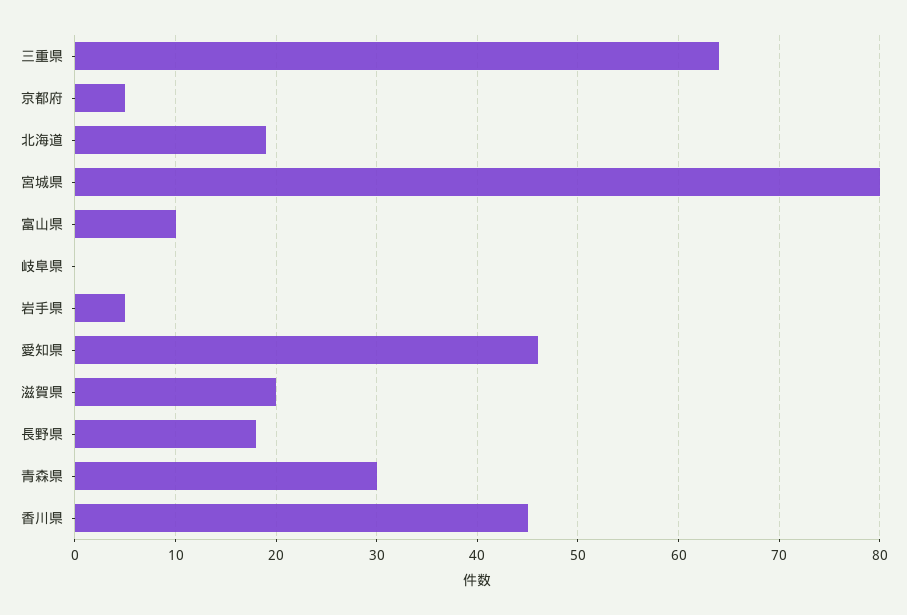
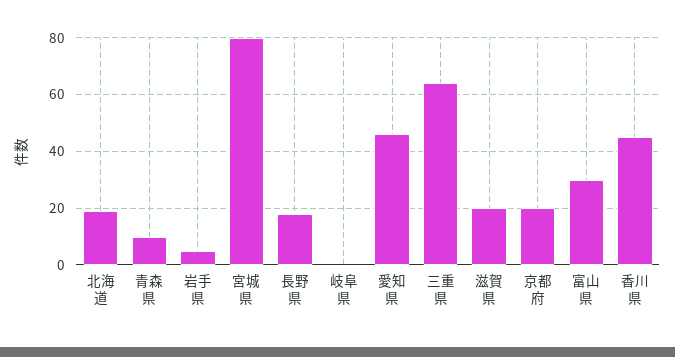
  {
    "三重県": 64,
-   "京都府": 5,
+   "京都府": 20,
    "北海道": 19,
    "宮城県": 80,
-   "富山県": 10,
+   "富山県": 30,
    "岐阜県": 0,
    "岩手県": 5,
    "愛知県": 46,
    "滋賀県": 20,
    "長野県": 18,
-   "青森県": 30,
+   "青森県": 10,
    "香川県": 45
  }

